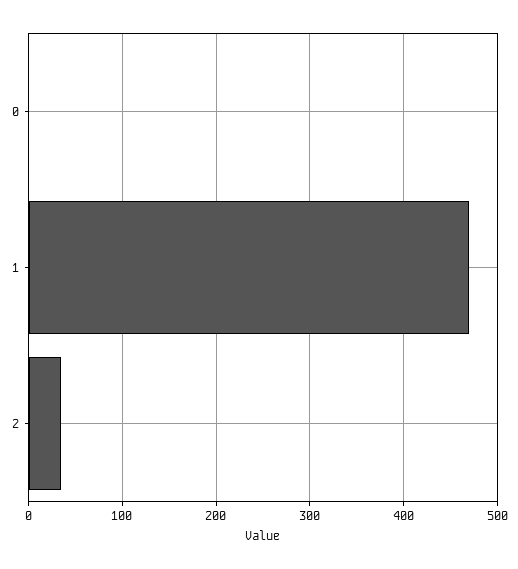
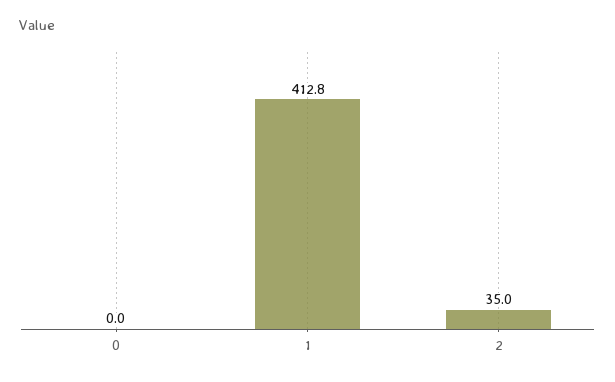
  {
    "0": 0,
-   "1": 470,
+   "1": 412.8,
    "2": 35
  }

